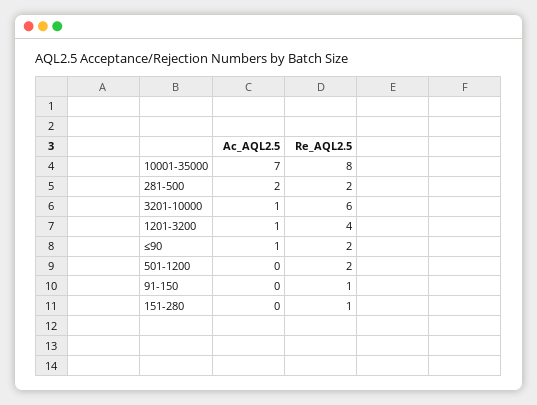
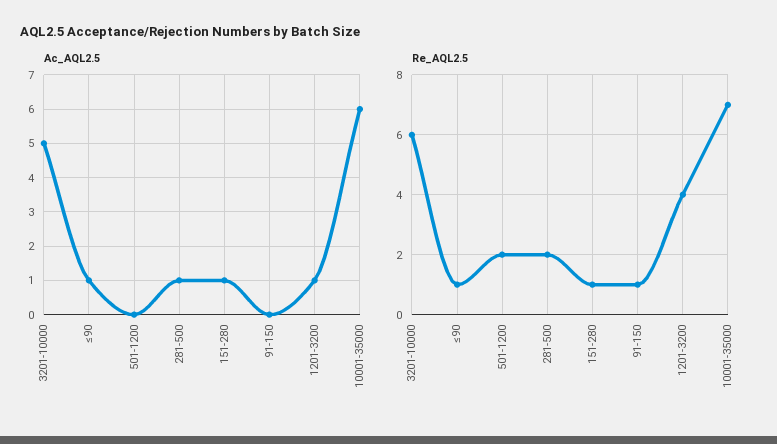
  {
    "Ac_AQL2.5": {
-     "10001-35000": 7,
+     "10001-35000": 6,
-     "281-500": 2,
+     "281-500": 1,
-     "3201-10000": 1,
+     "3201-10000": 5,
      "1201-3200": 1,
      "≤90": 1,
      "501-1200": 0,
      "91-150": 0,
-     "151-280": 0
+     "151-280": 1
    },
    "Re_AQL2.5": {
-     "10001-35000": 8,
+     "10001-35000": 7,
      "281-500": 2,
      "3201-10000": 6,
      "1201-3200": 4,
-     "≤90": 2,
+     "≤90": 1,
      "501-1200": 2,
      "91-150": 1,
      "151-280": 1
    }
  }

